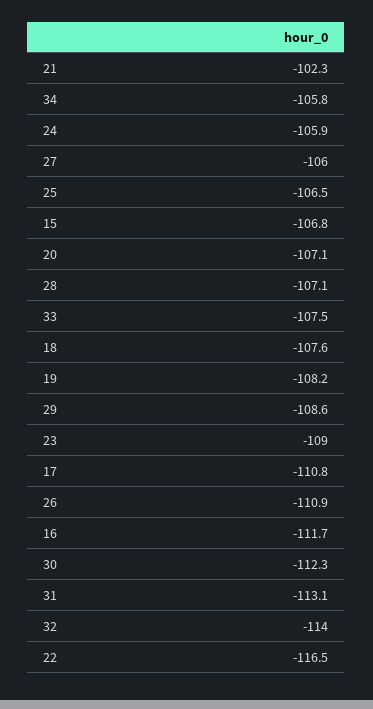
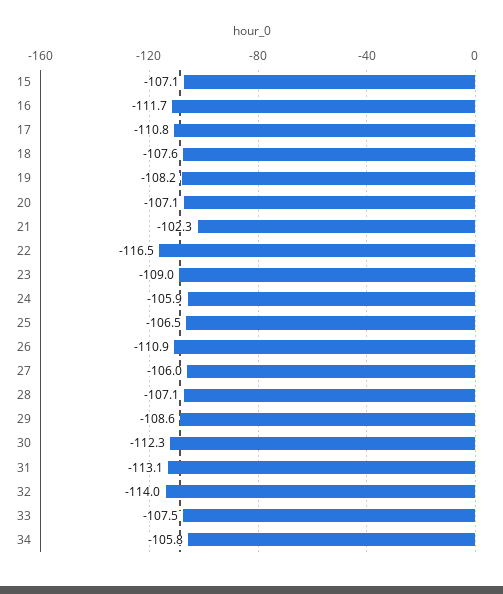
  {
    "21": -102.3,
    "34": -105.8,
    "24": -105.9,
    "27": -106,
    "25": -106.5,
-   "15": -106.8,
+   "15": -107.1,
    "20": -107.1,
    "28": -107.1,
    "33": -107.5,
    "18": -107.6,
    "19": -108.2,
    "29": -108.6,
    "23": -109,
    "17": -110.8,
    "26": -110.9,
    "16": -111.7,
    "30": -112.3,
    "31": -113.1,
    "32": -114,
    "22": -116.5
  }

